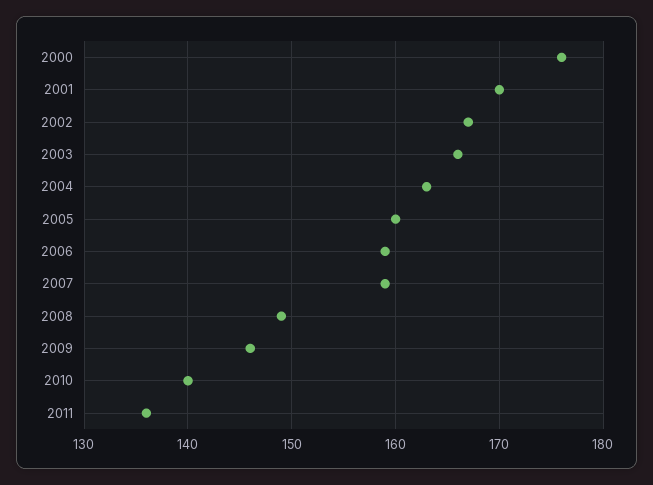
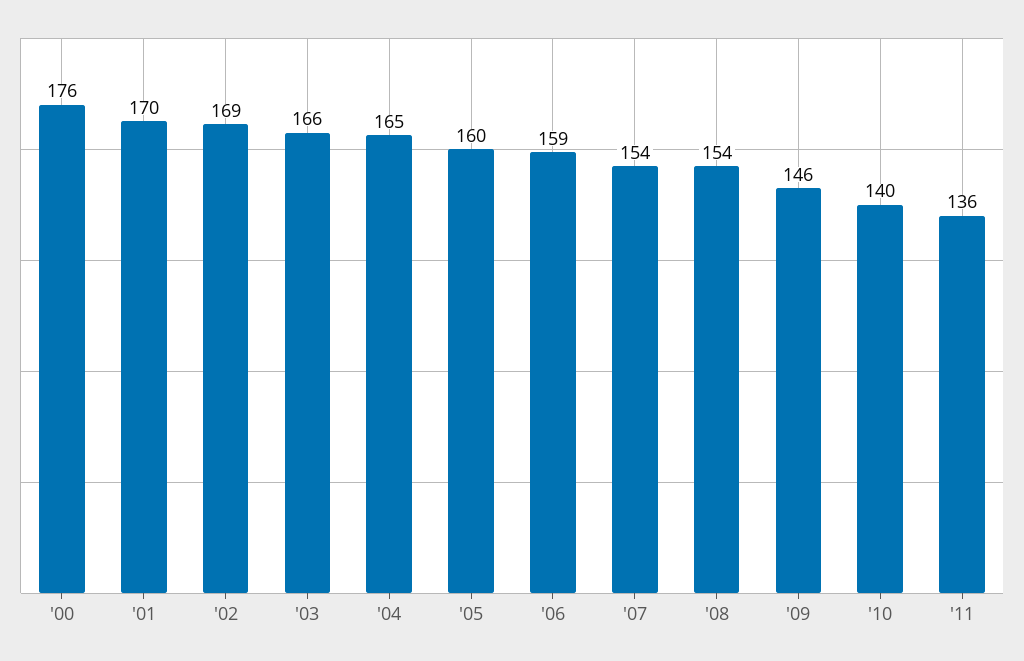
  {
    "2000": 176,
    "2001": 170,
-   "2002": 167,
+   "2002": 169,
    "2003": 166,
-   "2004": 163,
+   "2004": 165,
    "2005": 160,
    "2006": 159,
-   "2007": 159,
+   "2007": 154,
-   "2008": 149,
+   "2008": 154,
    "2009": 146,
    "2010": 140,
    "2011": 136
  }

